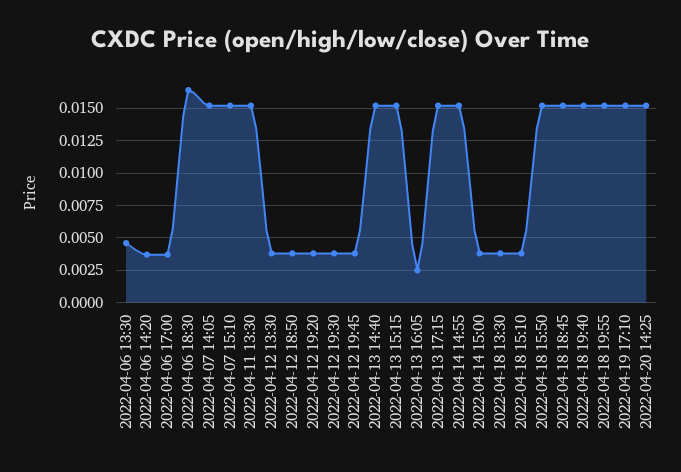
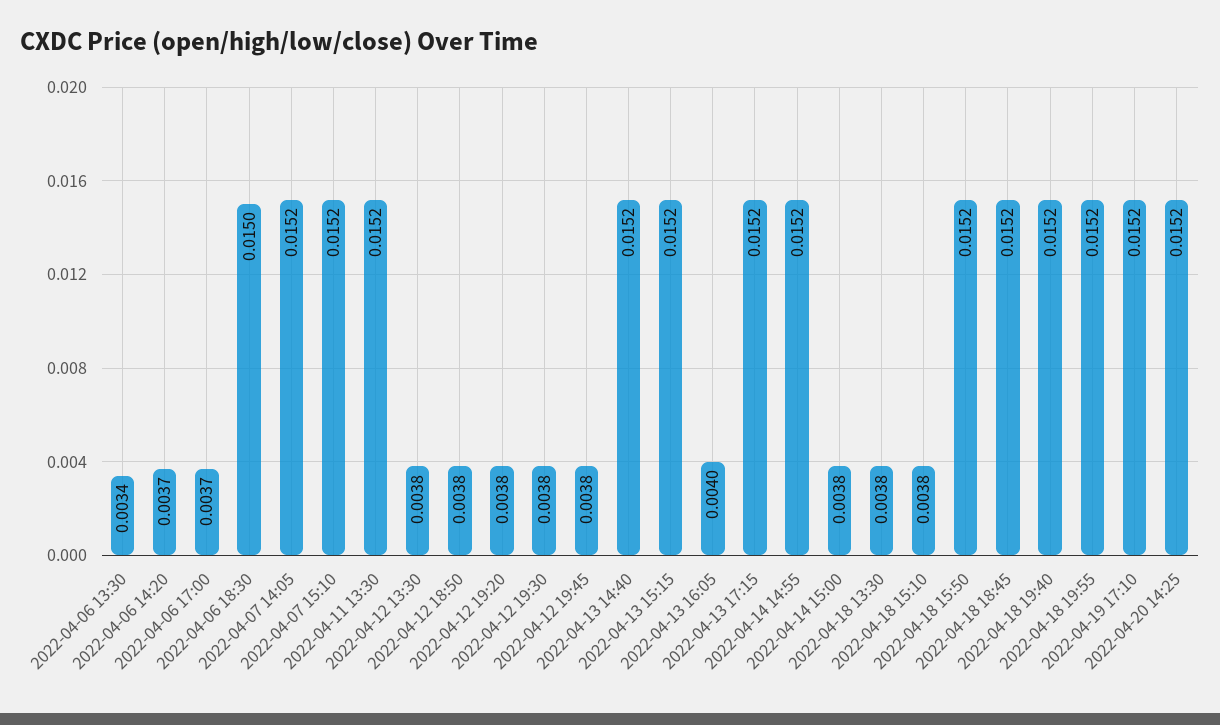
  {
-   "2022-04-06 13:30": 0.0045,
+   "2022-04-06 13:30": 0.0034,
    "2022-04-06 14:20": 0.0037,
    "2022-04-06 17:00": 0.0037,
-   "2022-04-06 18:30": 0.0165,
+   "2022-04-06 18:30": 0.015,
    "2022-04-07 14:05": 0.0152,
    "2022-04-07 15:10": 0.0152,
    "2022-04-11 13:30": 0.0152,
    "2022-04-12 13:30": 0.0038,
    "2022-04-12 18:50": 0.0038,
    "2022-04-12 19:20": 0.0038,
    "2022-04-12 19:30": 0.0038,
    "2022-04-12 19:45": 0.0038,
    "2022-04-13 14:40": 0.0152,
    "2022-04-13 15:15": 0.0152,
-   "2022-04-13 16:05": 0.0025,
+   "2022-04-13 16:05": 0.004,
    "2022-04-13 17:15": 0.0152,
    "2022-04-14 14:55": 0.0152,
    "2022-04-14 15:00": 0.0038,
    "2022-04-18 13:30": 0.0038,
    "2022-04-18 15:10": 0.0038,
    "2022-04-18 15:50": 0.0152,
    "2022-04-18 18:45": 0.0152,
    "2022-04-18 19:40": 0.0152,
    "2022-04-18 19:55": 0.0152,
    "2022-04-19 17:10": 0.0152,
    "2022-04-20 14:25": 0.0152
  }

